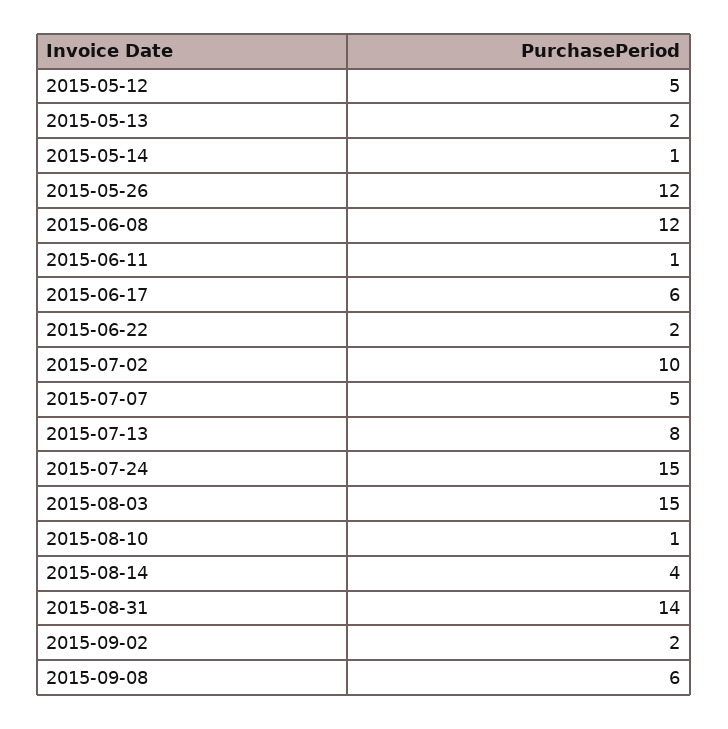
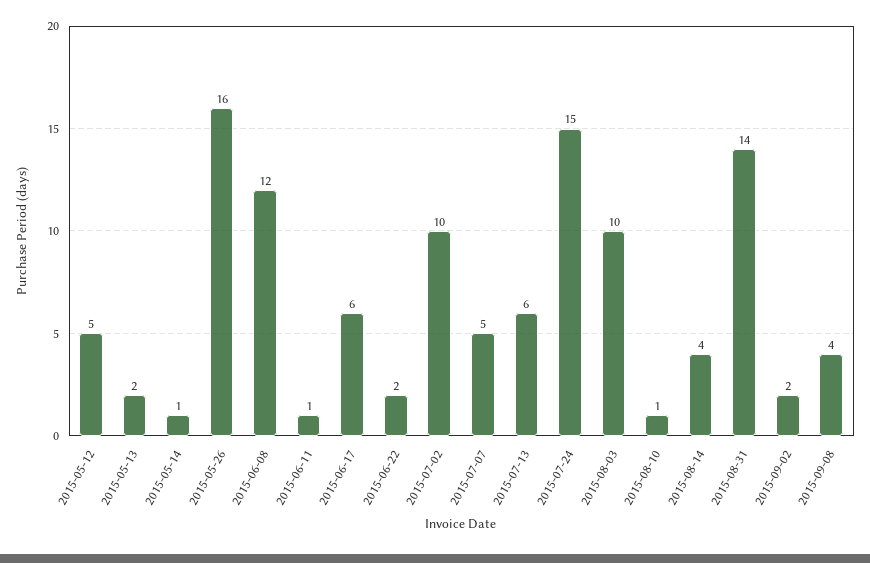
  {
    "2015-05-12": 5,
    "2015-05-13": 2,
    "2015-05-14": 1,
-   "2015-05-26": 12,
+   "2015-05-26": 16,
    "2015-06-08": 12,
    "2015-06-11": 1,
    "2015-06-17": 6,
    "2015-06-22": 2,
    "2015-07-02": 10,
    "2015-07-07": 5,
-   "2015-07-13": 8,
+   "2015-07-13": 6,
    "2015-07-24": 15,
-   "2015-08-03": 15,
+   "2015-08-03": 10,
    "2015-08-10": 1,
    "2015-08-14": 4,
    "2015-08-31": 14,
    "2015-09-02": 2,
-   "2015-09-08": 6
+   "2015-09-08": 4
  }

